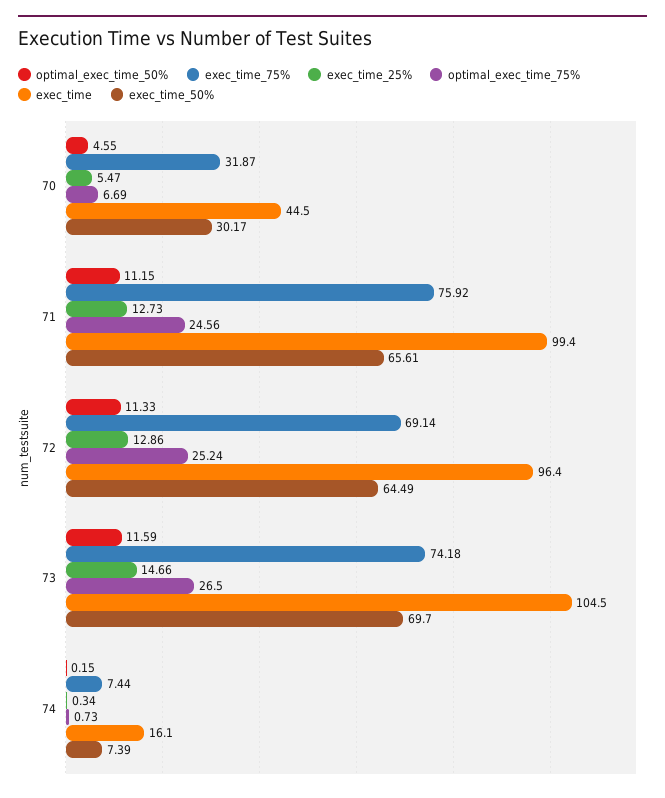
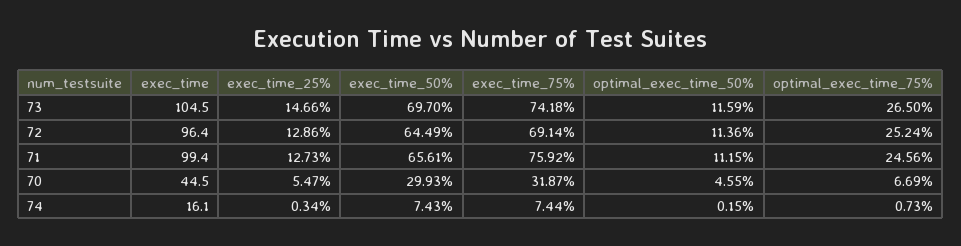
  {
    "optimal_exec_time_50%": {
      "70": 4.55,
      "71": 11.15,
-     "72": 11.33,
+     "72": 11.36,
      "73": 11.59,
      "74": 0.15
    },
    "exec_time_75%": {
      "70": 31.87,
      "71": 75.92,
      "72": 69.14,
      "73": 74.18,
      "74": 7.44
    },
    "exec_time_25%": {
      "70": 5.47,
      "71": 12.73,
      "72": 12.86,
      "73": 14.66,
      "74": 0.34
    },
    "optimal_exec_time_75%": {
      "70": 6.69,
      "71": 24.56,
      "72": 25.24,
      "73": 26.5,
      "74": 0.73
    },
    "exec_time": {
      "70": 44.5,
      "71": 99.4,
      "72": 96.4,
      "73": 104.5,
      "74": 16.1
    },
    "exec_time_50%": {
-     "70": 30.17,
+     "70": 29.93,
      "71": 65.61,
      "72": 64.49,
      "73": 69.7,
-     "74": 7.39
+     "74": 7.43
    }
  }

